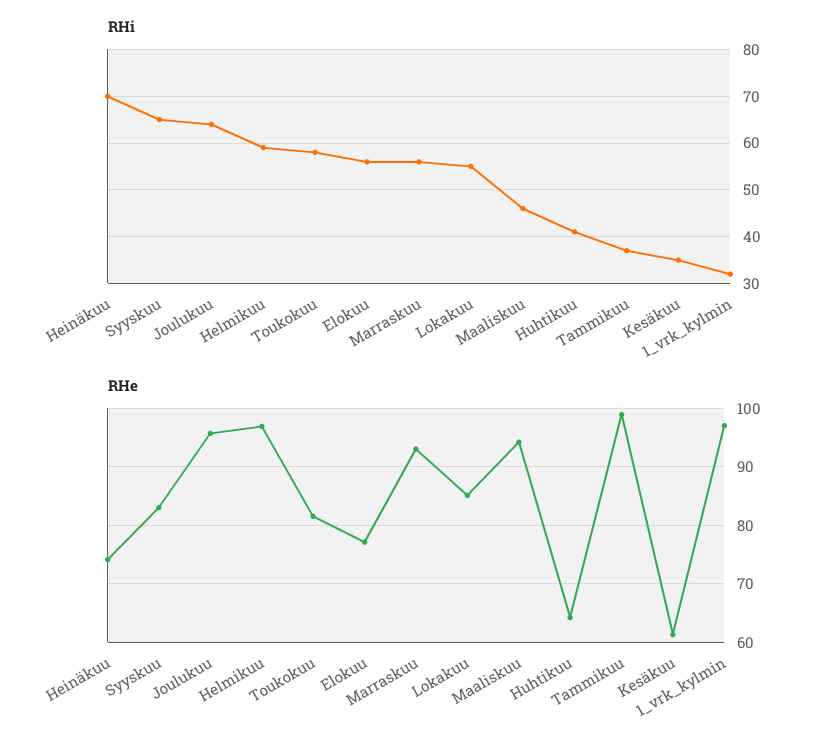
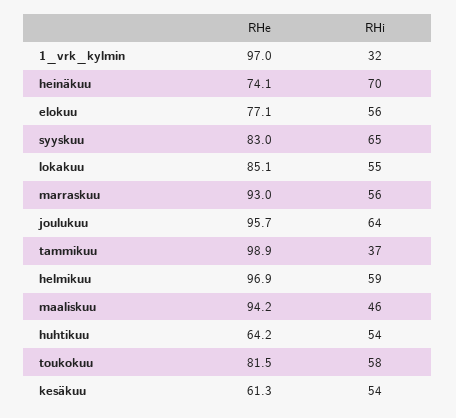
  {
    "RHi": {
      "Heinäkuu": 70,
      "Syyskuu": 65,
      "Joulukuu": 64,
      "Helmikuu": 59,
      "Toukokuu": 58,
      "Elokuu": 56,
      "Marraskuu": 56,
      "Lokakuu": 55,
      "Maaliskuu": 46,
-     "Huhtikuu": 40,
+     "Huhtikuu": 54,
      "Tammikuu": 37,
-     "Kesäkuu": 35,
+     "Kesäkuu": 54,
      "1_vrk_kylmin": 32
    },
    "RHe": {
      "Heinäkuu": 74.1,
      "Syyskuu": 83,
      "Joulukuu": 95.7,
      "Helmikuu": 96.9,
      "Toukokuu": 81.5,
      "Elokuu": 77.1,
      "Marraskuu": 93,
      "Lokakuu": 85.1,
      "Maaliskuu": 94.2,
      "Huhtikuu": 64.2,
      "Tammikuu": 98.9,
      "Kesäkuu": 61.3,
      "1_vrk_kylmin": 97
    }
  }

